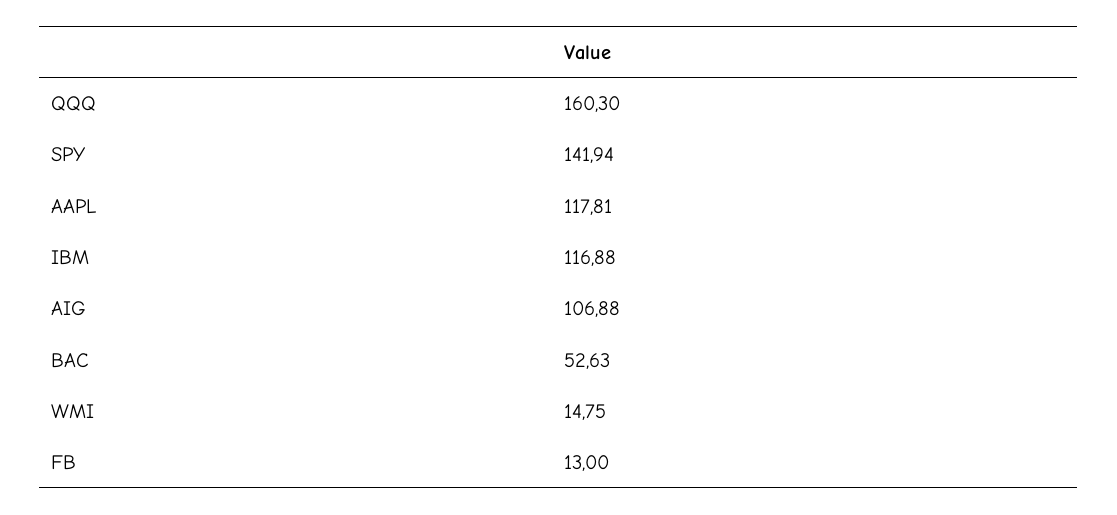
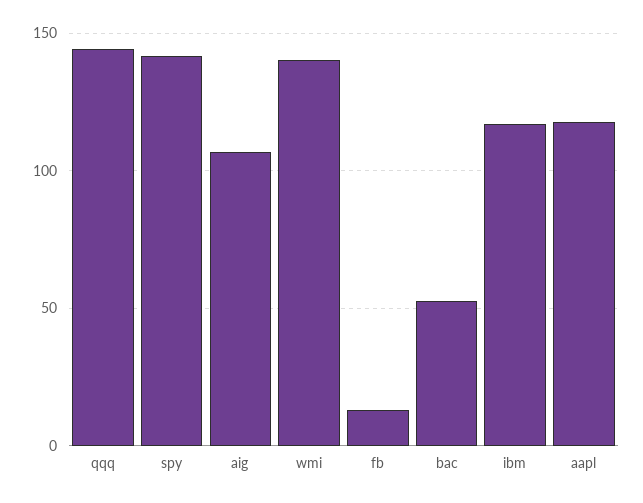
  {
-   "QQQ": 160.3,
+   "QQQ": 145,
    "SPY": 141.94,
    "AAPL": 117.81,
    "IBM": 116.88,
    "AIG": 106.88,
    "BAC": 52.63,
-   "WMI": 14.75,
+   "WMI": 140,
    "FB": 13
  }

